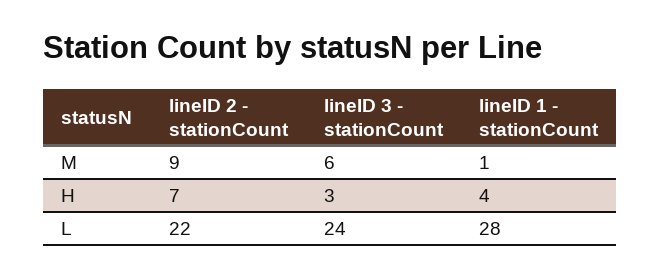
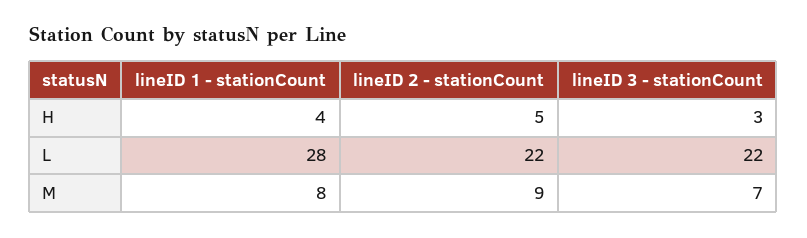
  {
    "lineID 2 - stationCount": {
      "M": 9,
-     "H": 7,
+     "H": 5,
      "L": 22
    },
    "lineID 3 - stationCount": {
-     "M": 6,
+     "M": 7,
      "H": 3,
-     "L": 24
+     "L": 22
    },
    "lineID 1 - stationCount": {
-     "M": 1,
+     "M": 8,
      "H": 4,
      "L": 28
    }
  }

